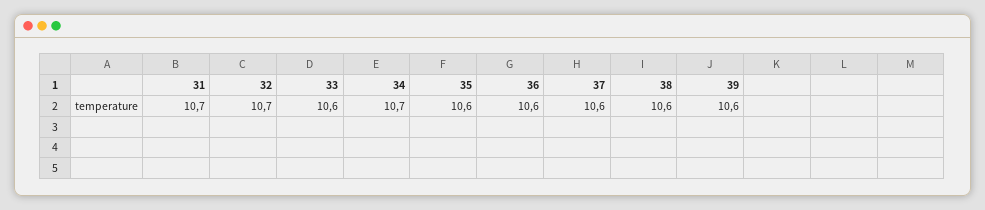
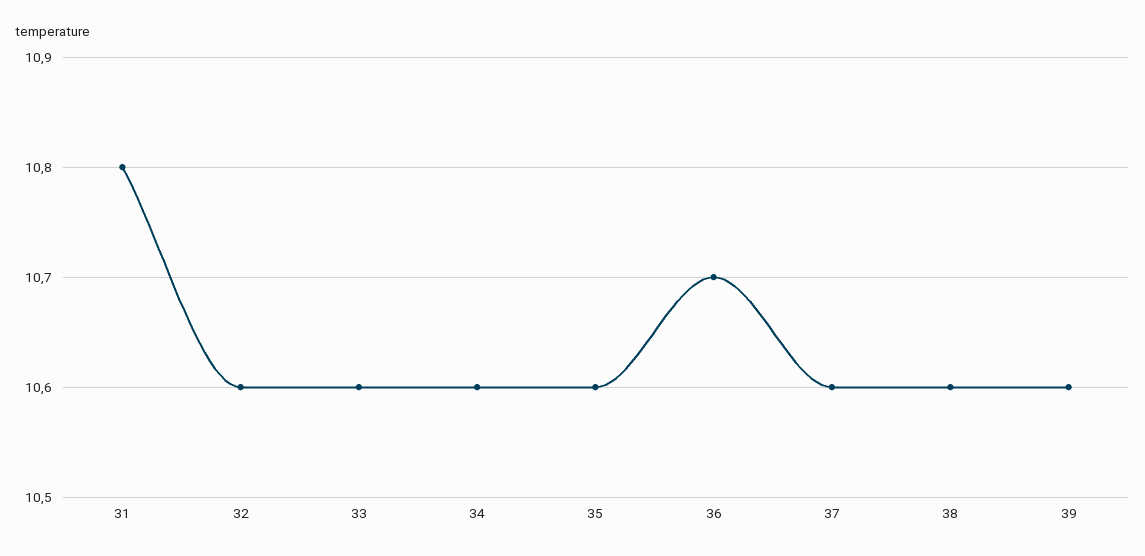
  {
-   "31": 10.7,
+   "31": 10.8,
-   "32": 10.7,
+   "32": 10.6,
    "33": 10.6,
-   "34": 10.7,
+   "34": 10.6,
    "35": 10.6,
-   "36": 10.6,
+   "36": 10.7,
    "37": 10.6,
    "38": 10.6,
    "39": 10.6
  }

